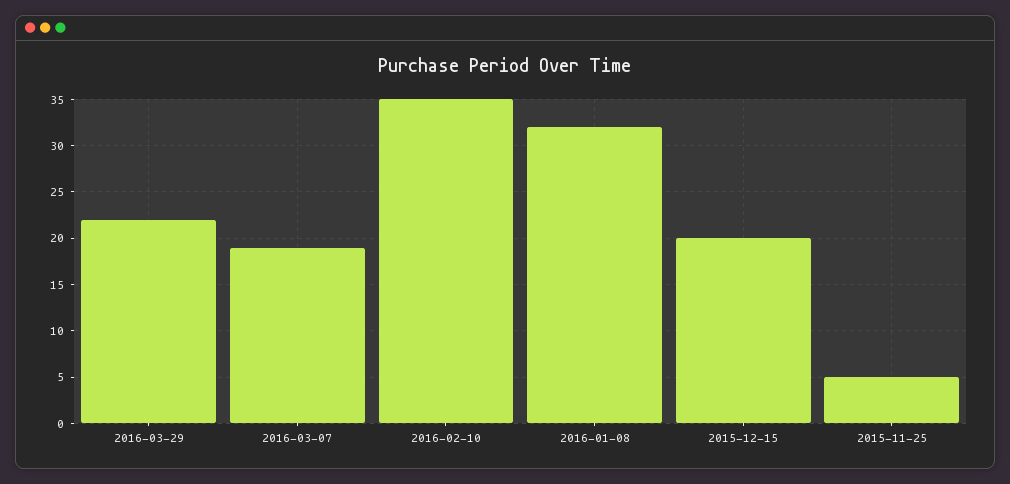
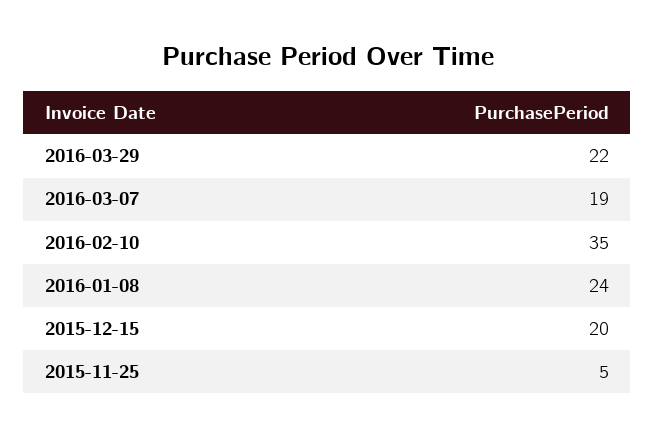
  {
    "2016-03-29": 22,
    "2016-03-07": 19,
    "2016-02-10": 35,
-   "2016-01-08": 32,
+   "2016-01-08": 24,
    "2015-12-15": 20,
    "2015-11-25": 5
  }

